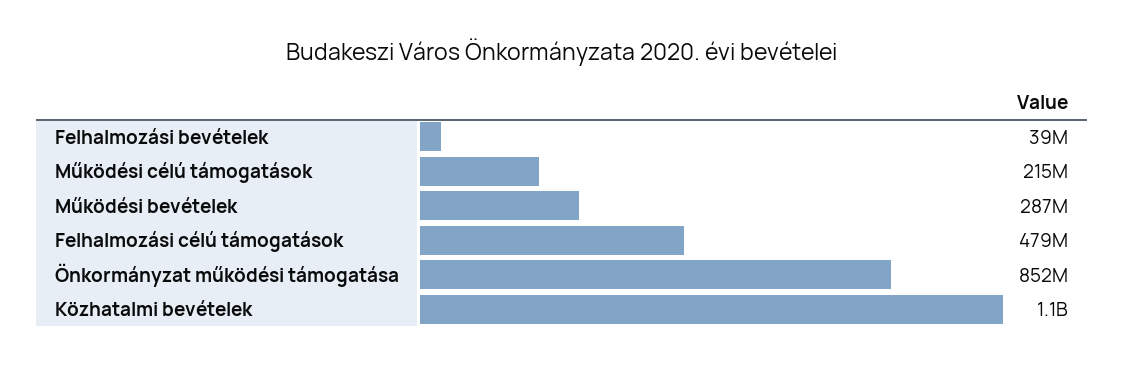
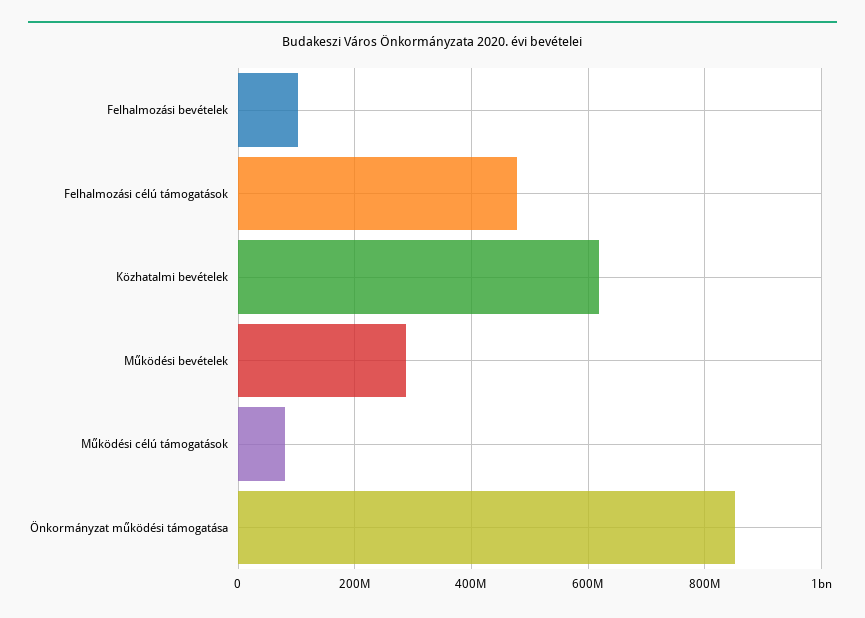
  {
-   "Felhalmozási bevételek": 39000000,
+   "Felhalmozási bevételek": 100000000,
-   "Működési célú támogatások": 215000000,
+   "Működési célú támogatások": 80000000,
    "Működési bevételek": 287000000,
    "Felhalmozási célú támogatások": 479000000,
    "Önkormányzat működési támogatása": 852000000,
-   "Közhatalmi bevételek": 1100000000
+   "Közhatalmi bevételek": 620000000
  }

